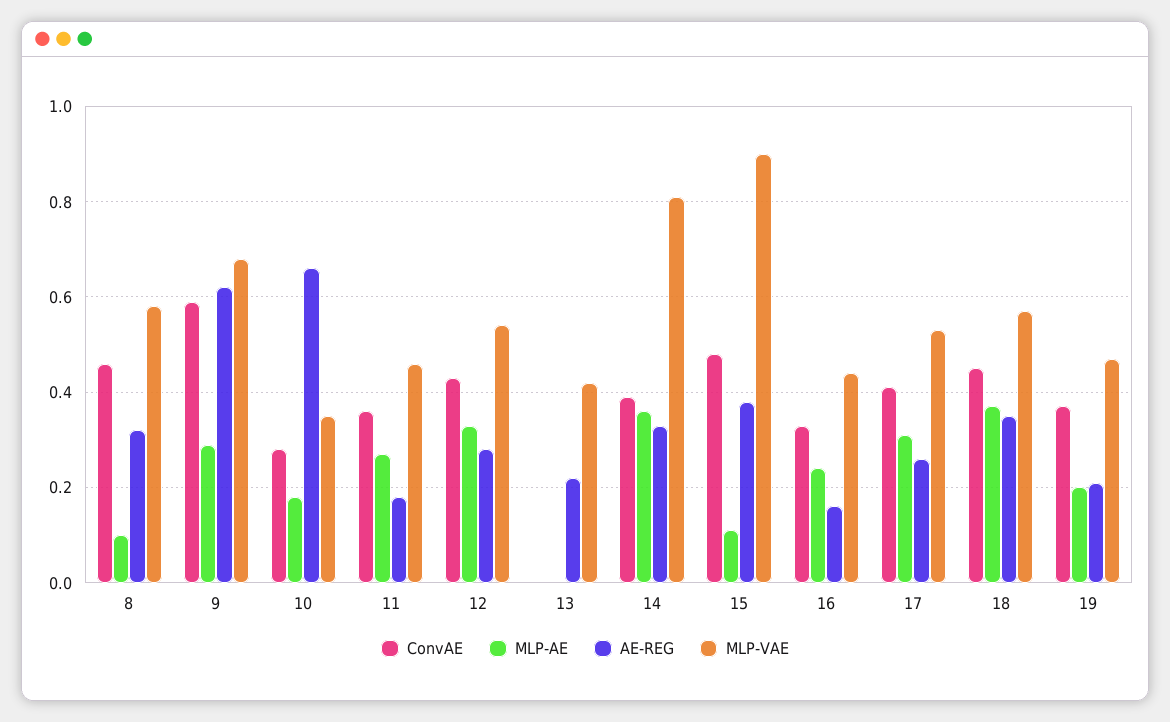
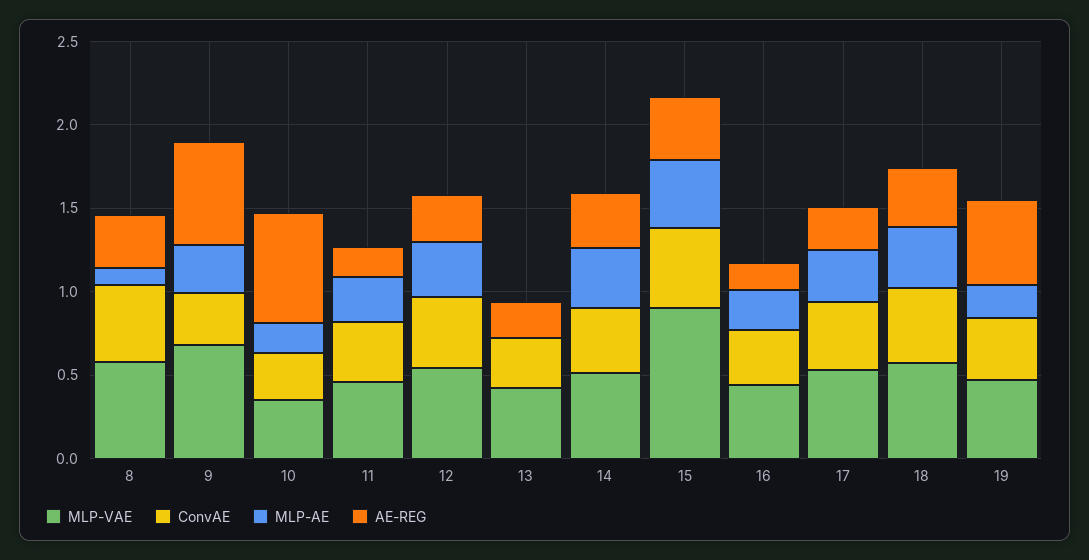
  {
    "ConvAE": {
      "8": 0.45,
-     "9": 0.6,
+     "9": 0.3,
      "10": 0.3,
      "11": 0.35,
      "12": 0.45,
-     "13": 0,
+     "13": 0.3,
      "14": 0.4,
      "15": 0.5,
      "16": 0.35,
      "17": 0.4,
      "18": 0.45,
      "19": 0.35
    },
    "MLP-AE": {
      "8": 0.1,
      "9": 0.3,
      "10": 0.2,
      "11": 0.25,
      "12": 0.35,
      "13": 0,
      "14": 0.35,
-     "15": 0.1,
+     "15": 0.4,
      "16": 0.25,
      "17": 0.3,
      "18": 0.35,
      "19": 0.2
    },
    "AE-REG": {
      "8": 0.3,
      "9": 0.6,
      "10": 0.65,
      "11": 0.2,
      "12": 0.3,
      "13": 0.2,
      "14": 0.35,
      "15": 0.4,
      "16": 0.15,
      "17": 0.25,
      "18": 0.35,
-     "19": 0.2
+     "19": 0.5
    },
    "MLP-VAE": {
      "8": 0.6,
      "9": 0.7,
      "10": 0.35,
      "11": 0.45,
      "12": 0.55,
      "13": 0.4,
-     "14": 0.8,
+     "14": 0.5,
      "15": 0.9,
      "16": 0.45,
      "17": 0.55,
      "18": 0.55,
      "19": 0.45
    }
  }

